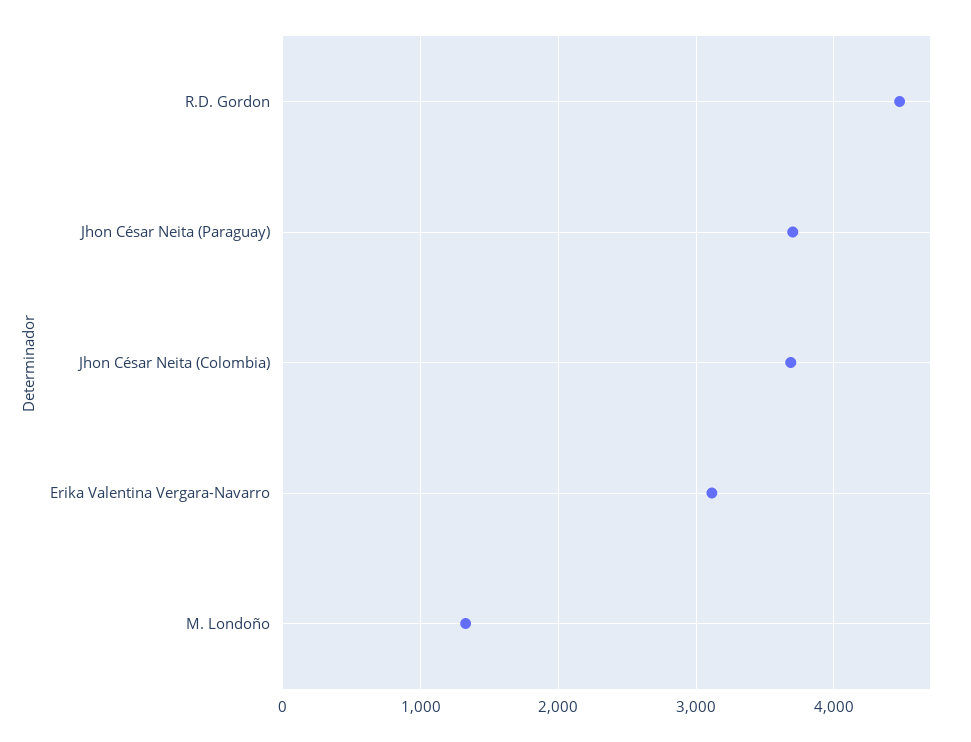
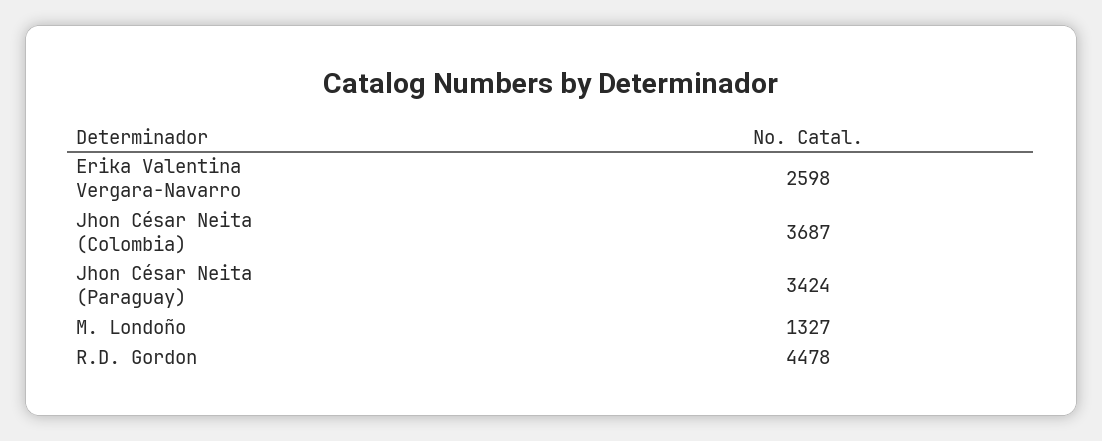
  {
    "R.D. Gordon": 4478,
-   "Jhon César Neita (Paraguay)": 3700,
+   "Jhon César Neita (Paraguay)": 3424,
    "Jhon César Neita (Colombia)": 3687,
-   "Erika Valentina Vergara-Navarro": 3100,
+   "Erika Valentina Vergara-Navarro": 2598,
    "M. Londoño": 1327
  }

